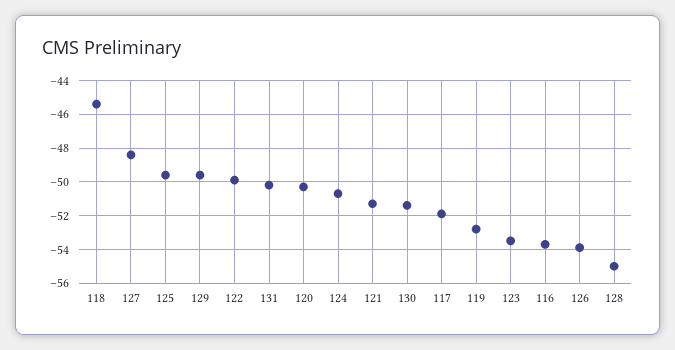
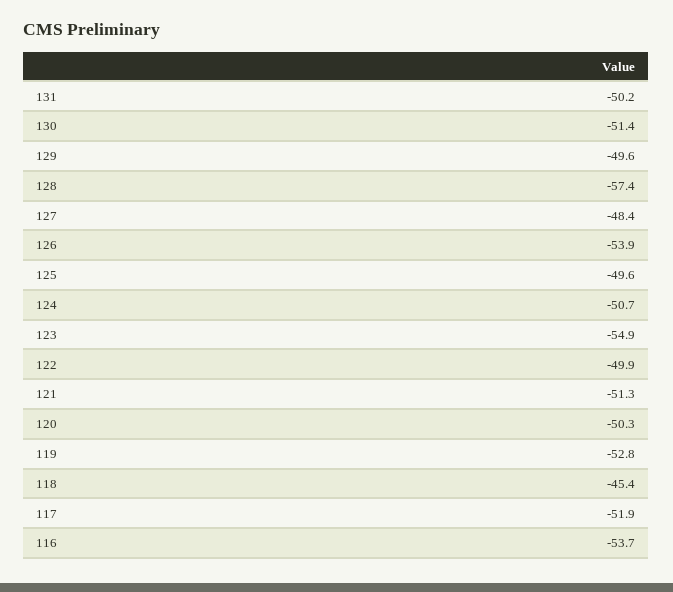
  {
    "118": -45.4,
    "127": -48.4,
    "125": -49.6,
    "129": -49.6,
    "122": -49.9,
    "131": -50.2,
    "120": -50.3,
    "124": -50.7,
    "121": -51.3,
    "130": -51.4,
    "117": -51.9,
    "119": -52.8,
-   "123": -53.5,
+   "123": -54.9,
    "116": -53.7,
    "126": -53.9,
-   "128": -55
+   "128": -57.4
  }

